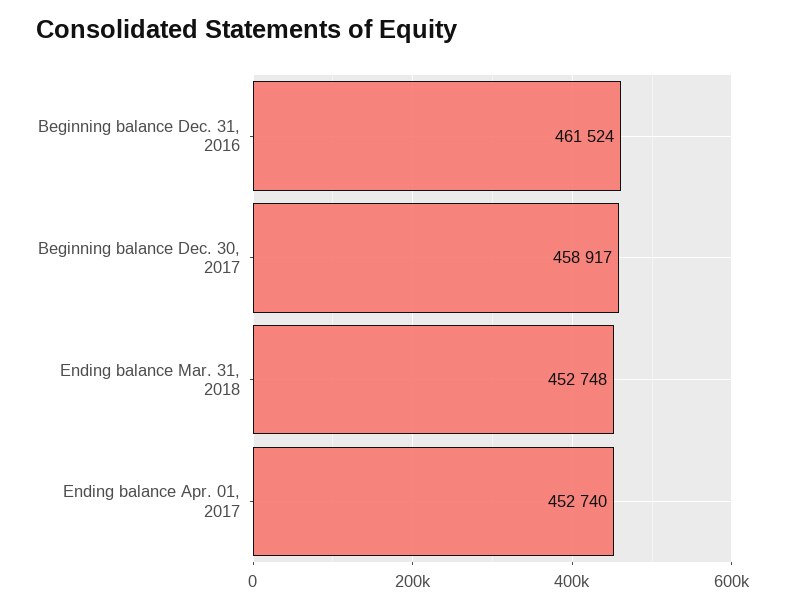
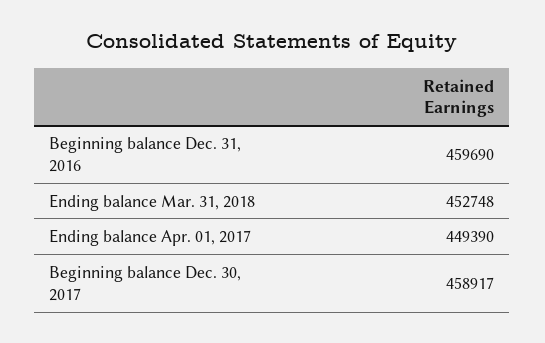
  {
-   "Beginning balance Dec. 31, 2016": 461524,
+   "Beginning balance Dec. 31, 2016": 459690,
    "Beginning balance Dec. 30, 2017": 458917,
    "Ending balance Mar. 31, 2018": 452748,
-   "Ending balance Apr. 01, 2017": 452740
+   "Ending balance Apr. 01, 2017": 449390
  }

